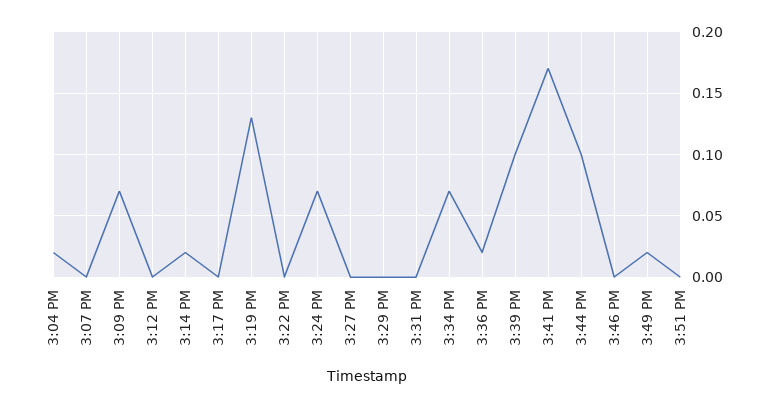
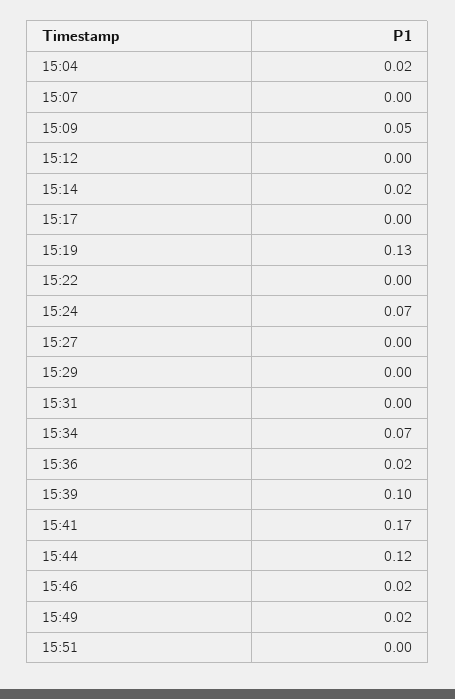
  {
    "3:04 PM": 0.02,
    "3:07 PM": 0,
-   "3:09 PM": 0.07,
+   "3:09 PM": 0.05,
    "3:12 PM": 0,
    "3:14 PM": 0.02,
    "3:17 PM": 0,
    "3:19 PM": 0.13,
    "3:22 PM": 0,
    "3:24 PM": 0.07,
    "3:27 PM": 0,
    "3:29 PM": 0,
    "3:31 PM": 0,
    "3:34 PM": 0.07,
    "3:36 PM": 0.02,
    "3:39 PM": 0.1,
    "3:41 PM": 0.17,
-   "3:44 PM": 0.1,
+   "3:44 PM": 0.12,
-   "3:46 PM": 0,
+   "3:46 PM": 0.02,
    "3:49 PM": 0.02,
    "3:51 PM": 0
  }

